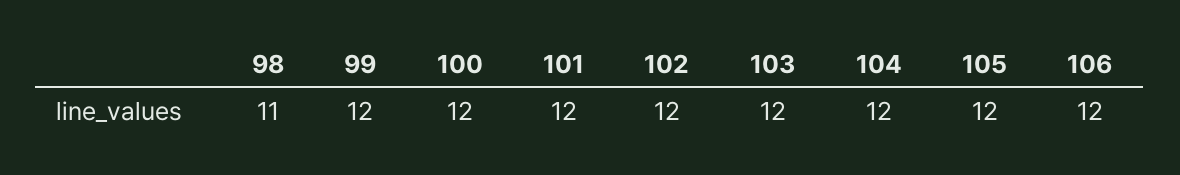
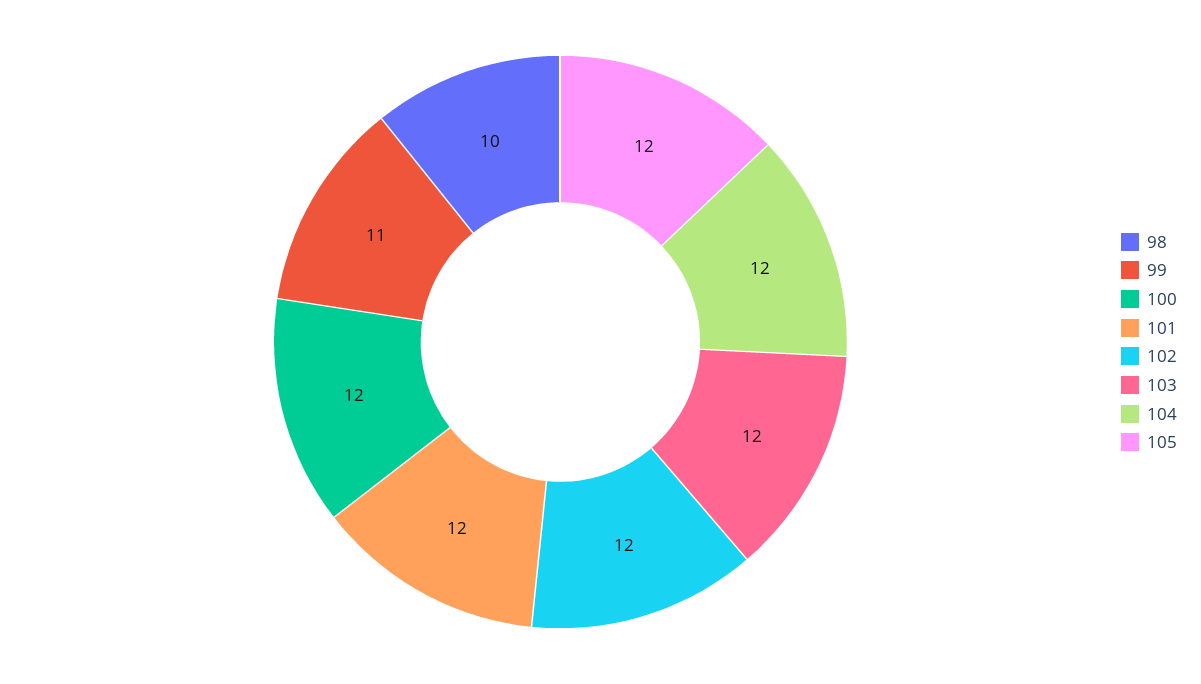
  {
-   "98": 11,
+   "98": 10,
-   "99": 12,
+   "99": 11,
    "100": 12,
    "101": 12,
    "102": 12,
    "103": 12,
    "104": 12,
-   "105": 12,
+   "105": 12
-   "106": 12
  }

